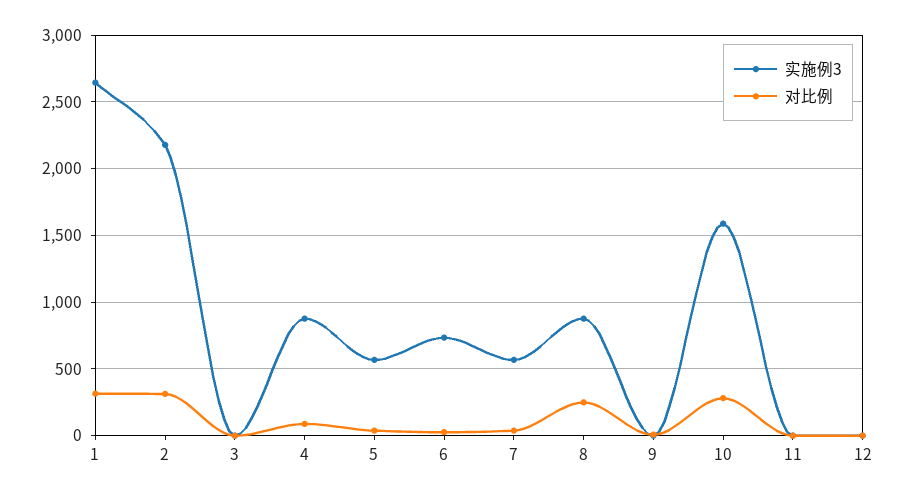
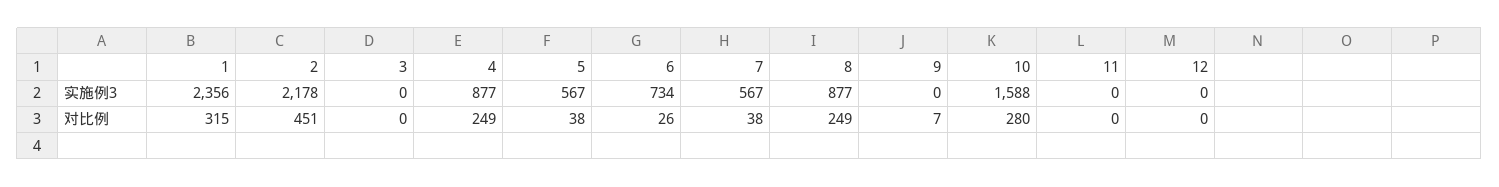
  {
    "实施例3": {
-     "1": 2650,
+     "1": 2356,
      "2": 2178,
      "3": 0,
      "4": 877,
      "5": 567,
      "6": 734,
      "7": 567,
      "8": 877,
      "9": 0,
      "10": 1588,
      "11": 0,
      "12": 0
    },
    "对比例": {
      "1": 315,
-     "2": 300,
+     "2": 451,
      "3": 0,
-     "4": 100,
+     "4": 249,
      "5": 38,
      "6": 26,
      "7": 38,
      "8": 249,
      "9": 7,
      "10": 280,
      "11": 0,
      "12": 0
    }
  }

